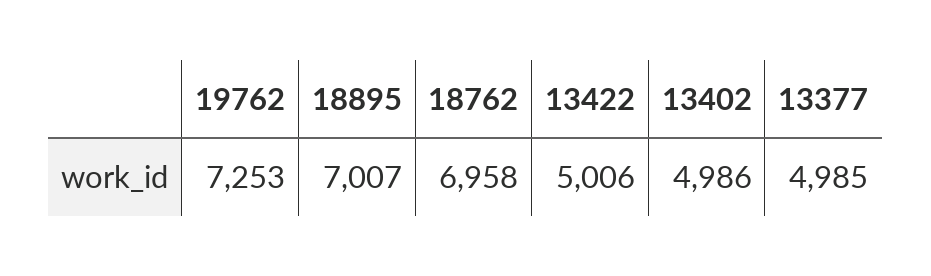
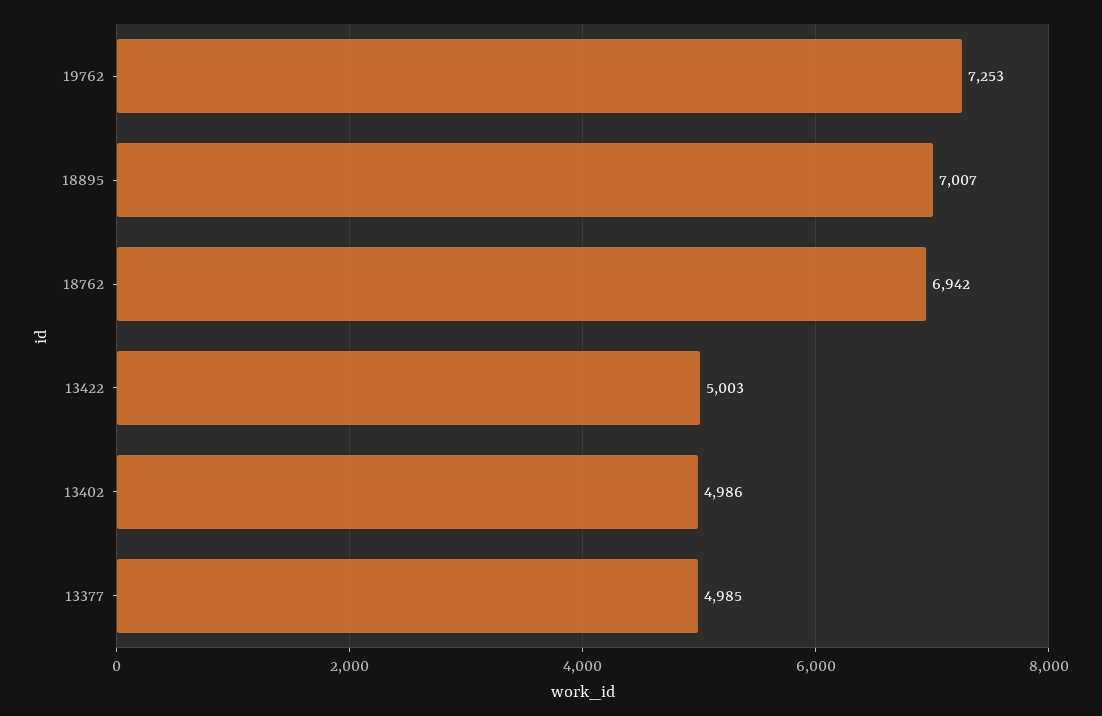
  {
    "19762": 7253,
    "18895": 7007,
-   "18762": 6958,
+   "18762": 6942,
-   "13422": 5006,
+   "13422": 5003,
    "13402": 4986,
    "13377": 4985
  }

